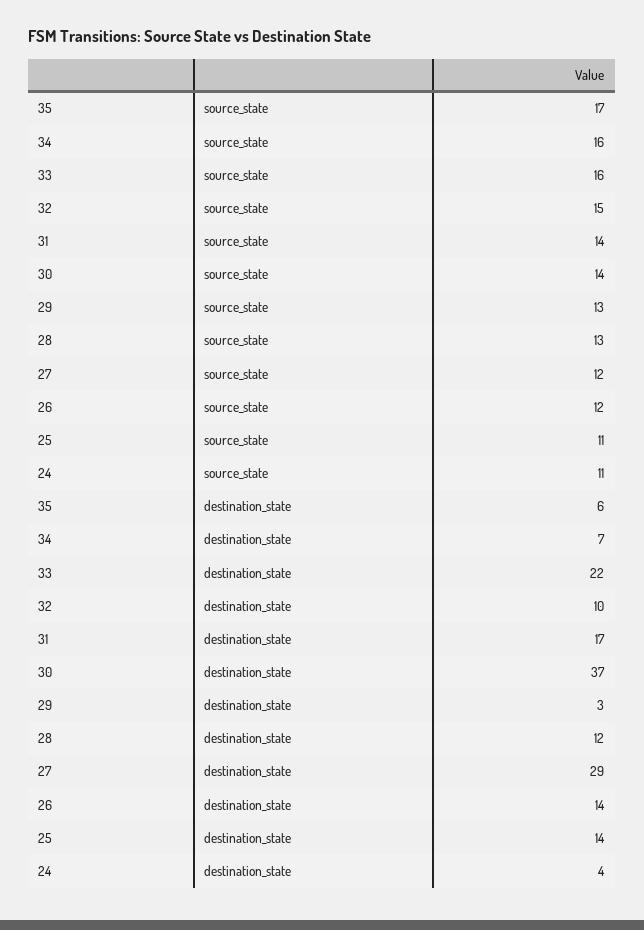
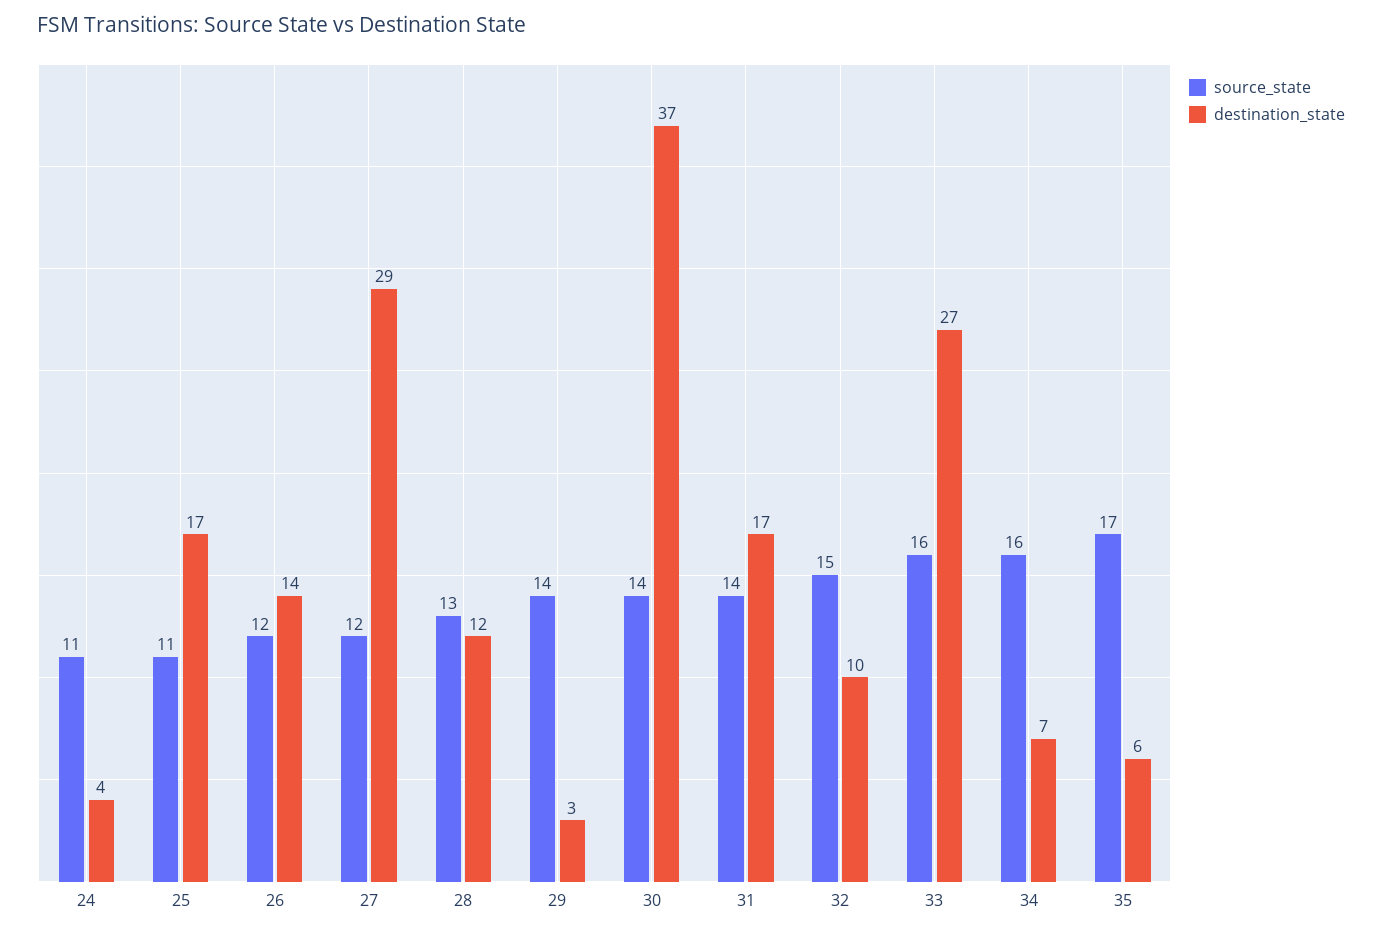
  {
    "source_state": {
      "35": 17,
      "34": 16,
      "33": 16,
      "32": 15,
      "31": 14,
      "30": 14,
-     "29": 13,
+     "29": 14,
      "28": 13,
      "27": 12,
      "26": 12,
      "25": 11,
      "24": 11
    },
    "destination_state": {
      "35": 6,
      "34": 7,
-     "33": 22,
+     "33": 27,
      "32": 10,
      "31": 17,
      "30": 37,
      "29": 3,
      "28": 12,
      "27": 29,
      "26": 14,
-     "25": 14,
+     "25": 17,
      "24": 4
    }
  }

